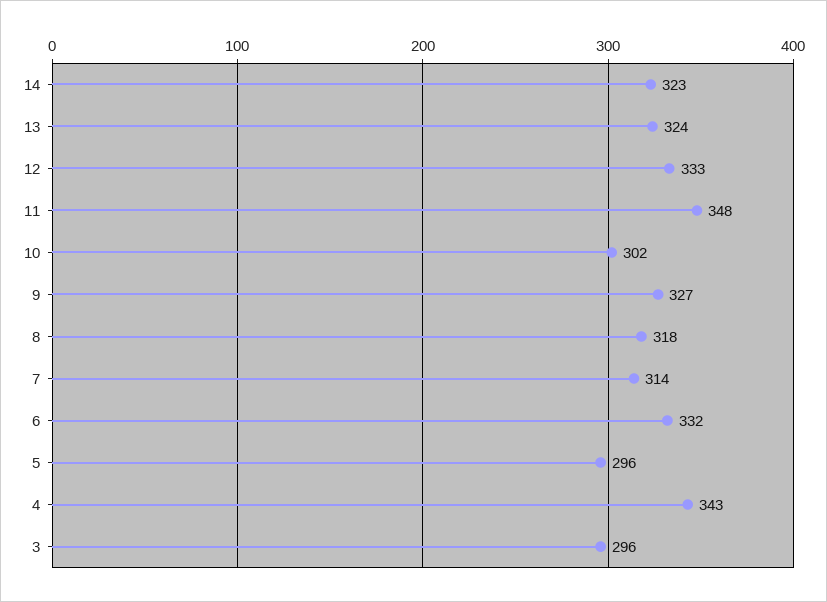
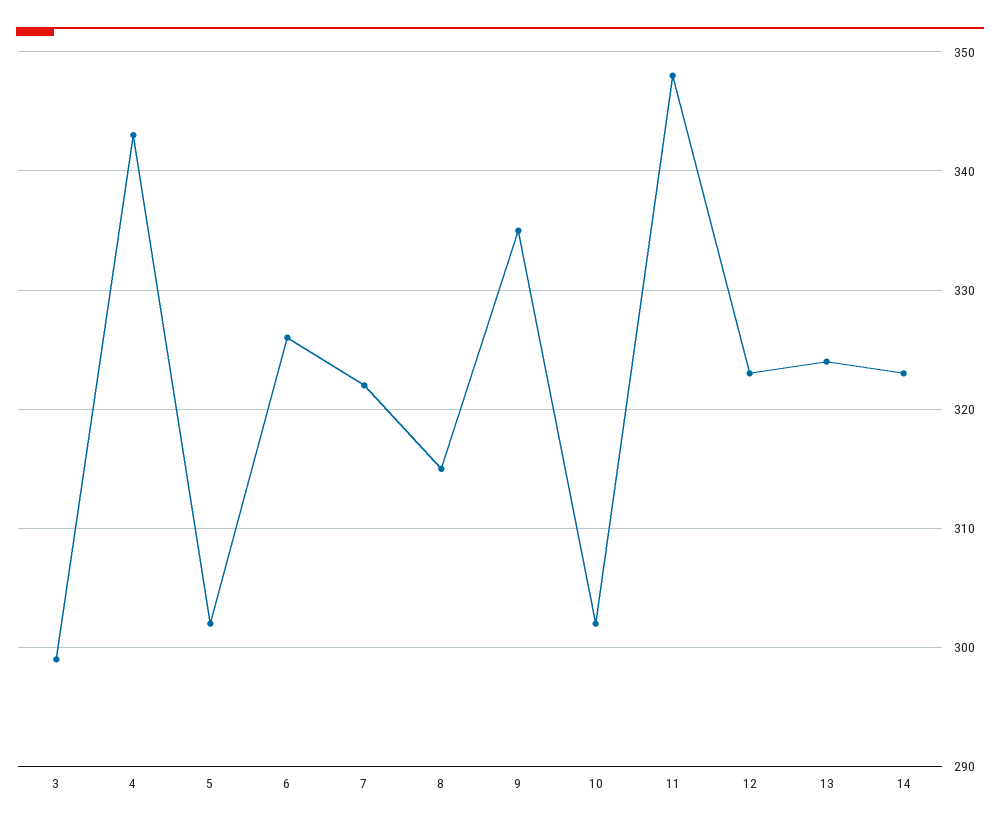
  {
    "14": 323,
    "13": 324,
-   "12": 333,
+   "12": 323,
    "11": 348,
    "10": 302,
-   "9": 327,
+   "9": 335,
-   "8": 318,
+   "8": 315,
-   "7": 314,
+   "7": 322,
-   "6": 332,
+   "6": 326,
-   "5": 296,
+   "5": 302,
    "4": 343,
-   "3": 296
+   "3": 299
  }

